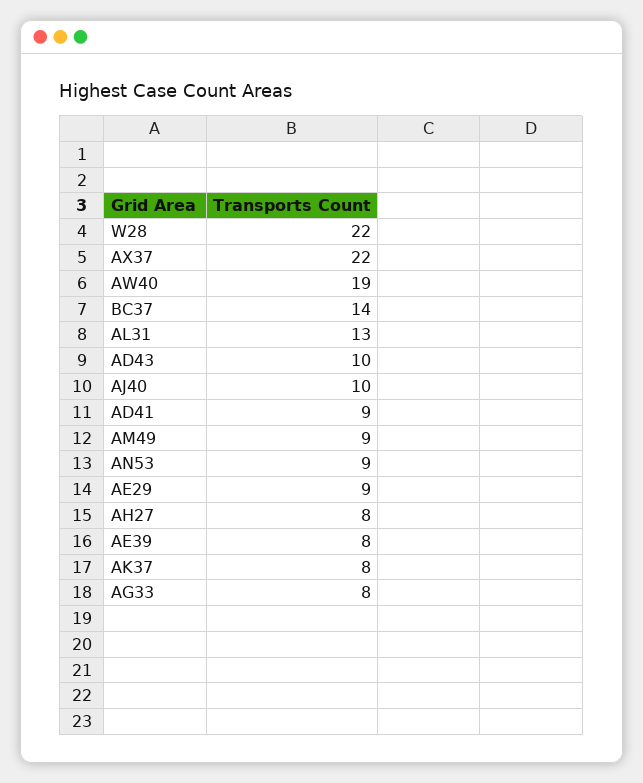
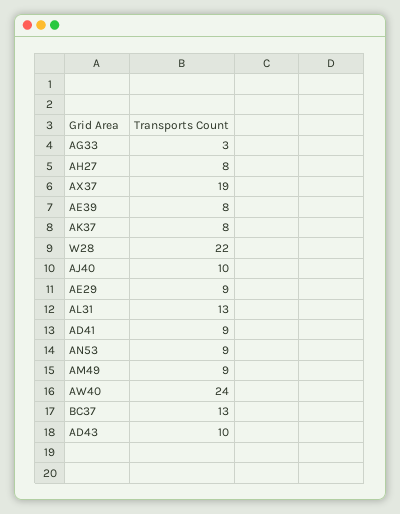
  {
    "W28": 22,
-   "AX37": 22,
+   "AX37": 19,
-   "AW40": 19,
+   "AW40": 24,
-   "BC37": 14,
+   "BC37": 13,
    "AL31": 13,
    "AD43": 10,
    "AJ40": 10,
    "AD41": 9,
    "AM49": 9,
    "AN53": 9,
    "AE29": 9,
    "AH27": 8,
    "AE39": 8,
    "AK37": 8,
-   "AG33": 8
+   "AG33": 3
  }

